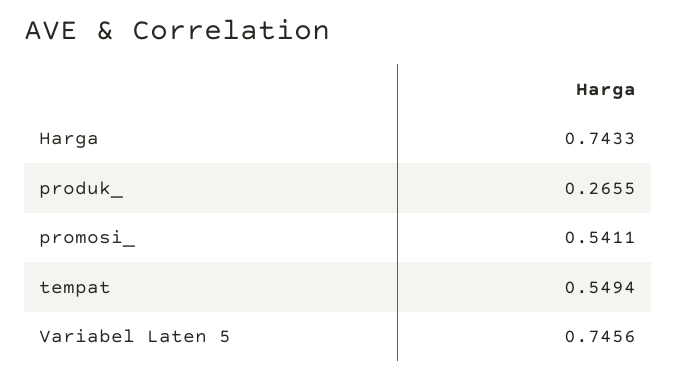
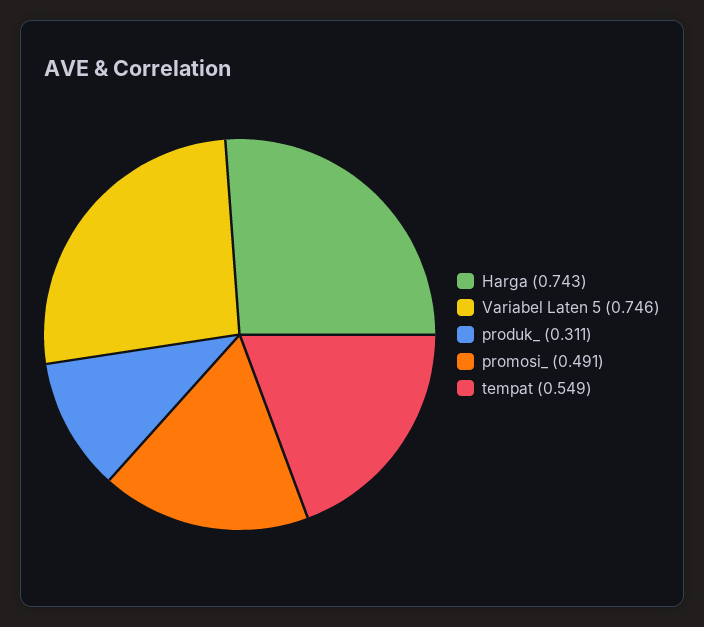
  {
    "Harga": 0.7433,
-   "produk_": 0.2655,
+   "produk_": 0.311,
-   "promosi_": 0.5411,
+   "promosi_": 0.491,
    "tempat": 0.5494,
    "Variabel Laten 5": 0.7456
  }

